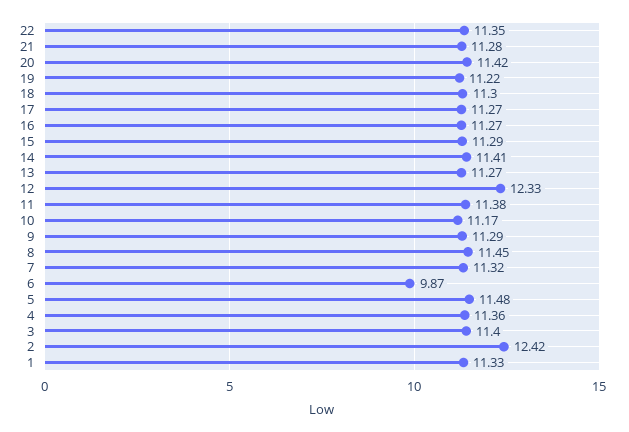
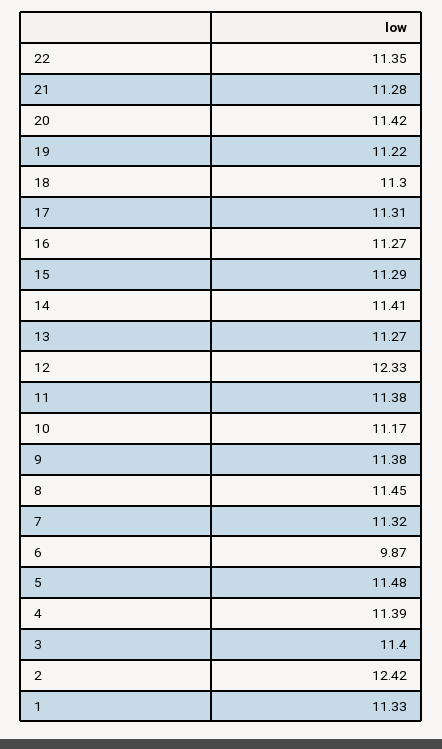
  {
    "22": 11.35,
    "21": 11.28,
    "20": 11.42,
    "19": 11.22,
    "18": 11.3,
-   "17": 11.27,
+   "17": 11.31,
    "16": 11.27,
    "15": 11.29,
    "14": 11.41,
    "13": 11.27,
    "12": 12.33,
    "11": 11.38,
    "10": 11.17,
-   "9": 11.29,
+   "9": 11.38,
    "8": 11.45,
    "7": 11.32,
    "6": 9.87,
    "5": 11.48,
-   "4": 11.36,
+   "4": 11.39,
    "3": 11.4,
    "2": 12.42,
    "1": 11.33
  }

